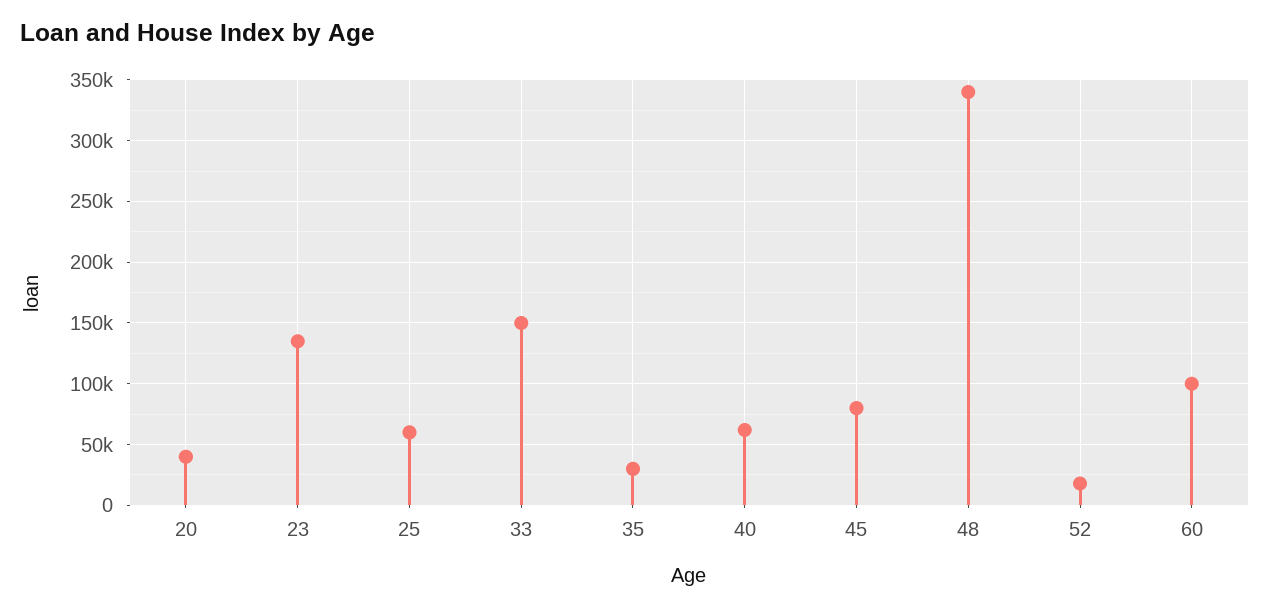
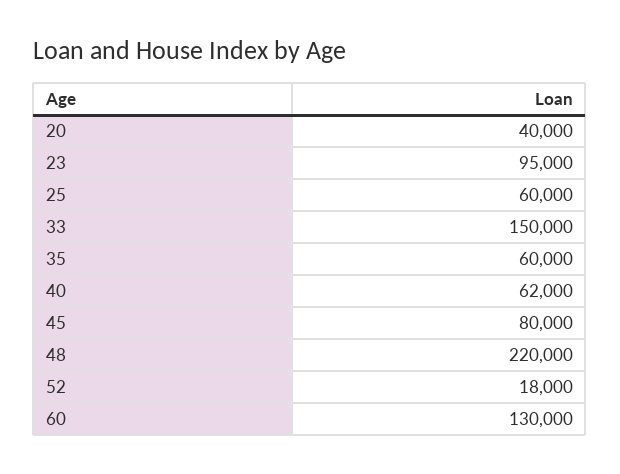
  {
    "20": 40000,
-   "23": 135000,
+   "23": 95000,
    "25": 60000,
    "33": 150000,
-   "35": 30000,
+   "35": 60000,
    "40": 62000,
    "45": 80000,
-   "48": 340000,
+   "48": 220000,
    "52": 18000,
-   "60": 100000
+   "60": 130000
  }

